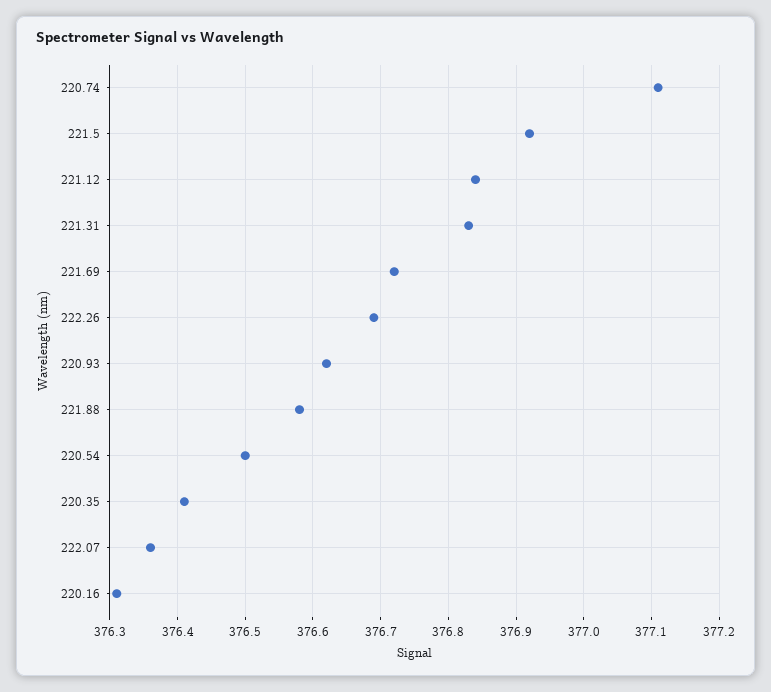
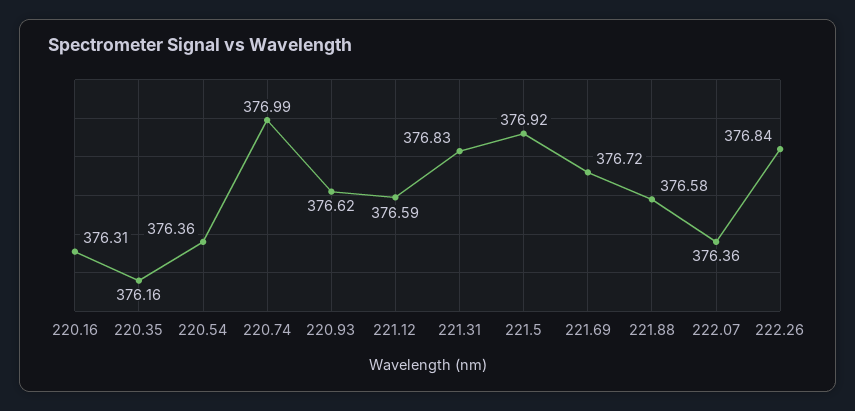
  {
-   "220.74": 377.11,
+   "220.74": 376.99,
    "221.5": 376.92,
-   "221.12": 376.84,
+   "221.12": 376.59,
    "221.31": 376.83,
    "221.69": 376.72,
-   "222.26": 376.69,
+   "222.26": 376.84,
    "220.93": 376.62,
    "221.88": 376.58,
-   "220.54": 376.5,
+   "220.54": 376.36,
-   "220.35": 376.41,
+   "220.35": 376.16,
    "222.07": 376.36,
    "220.16": 376.31
  }

